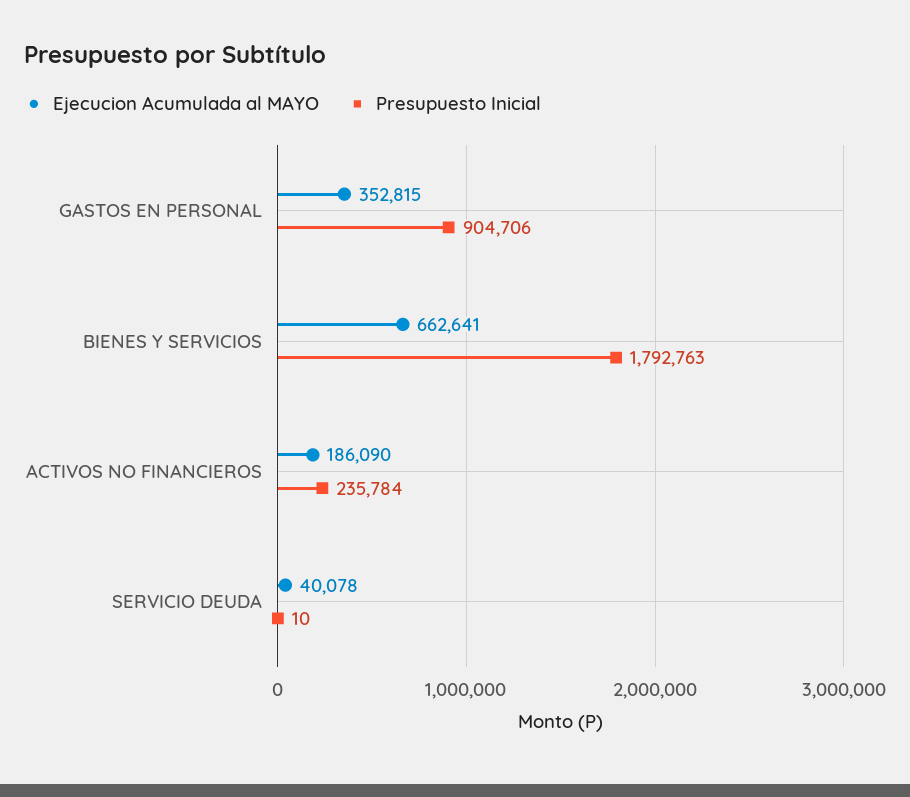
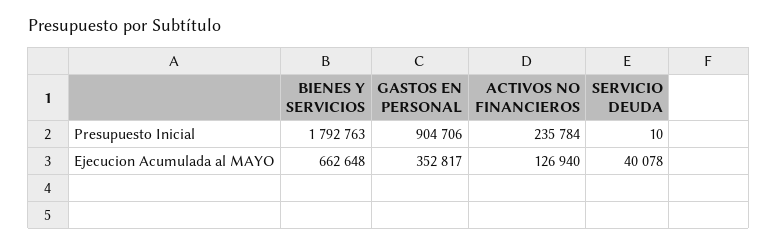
  {
    "Ejecucion Acumulada al MAYO": {
-     "GASTOS EN PERSONAL": 352815,
+     "GASTOS EN PERSONAL": 352817,
-     "BIENES Y SERVICIOS": 662641,
+     "BIENES Y SERVICIOS": 662648,
-     "ACTIVOS NO FINANCIEROS": 186090,
+     "ACTIVOS NO FINANCIEROS": 126940,
      "SERVICIO DEUDA": 40078
    },
    "Presupuesto Inicial": {
      "GASTOS EN PERSONAL": 904706,
      "BIENES Y SERVICIOS": 1792763,
      "ACTIVOS NO FINANCIEROS": 235784,
      "SERVICIO DEUDA": 10
    }
  }

